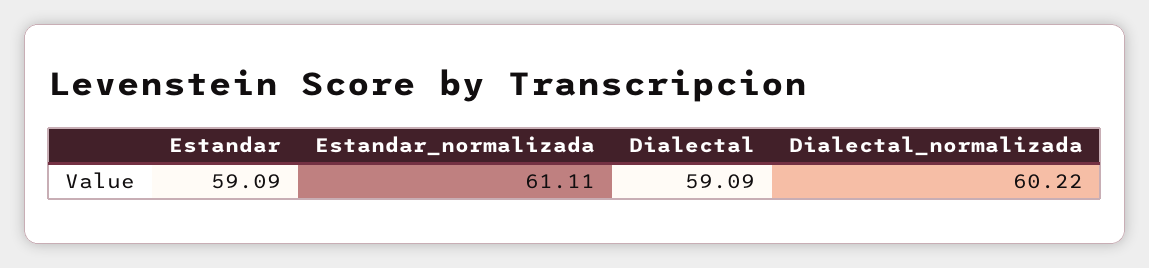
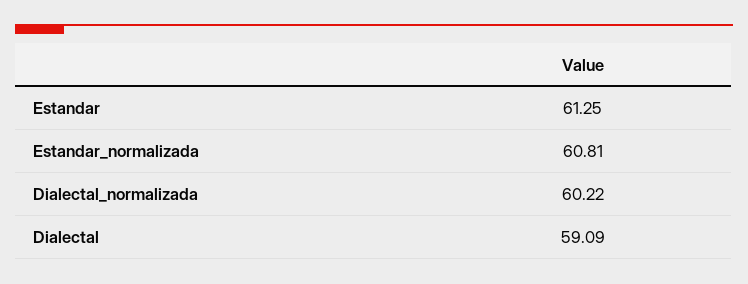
  {
-   "Estandar": 59.09,
+   "Estandar": 61.25,
-   "Estandar_normalizada": 61.11,
+   "Estandar_normalizada": 60.81,
    "Dialectal": 59.09,
    "Dialectal_normalizada": 60.22
  }

